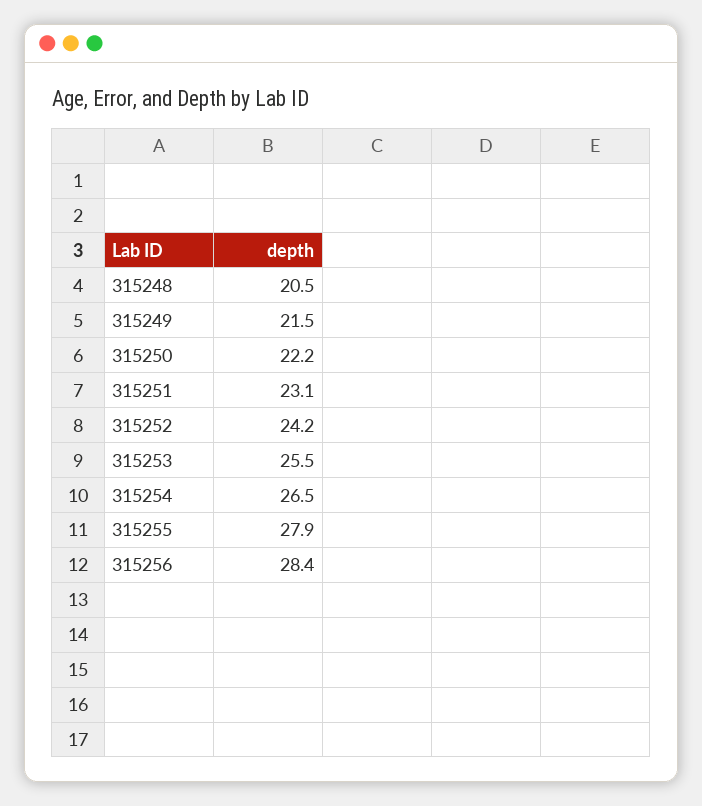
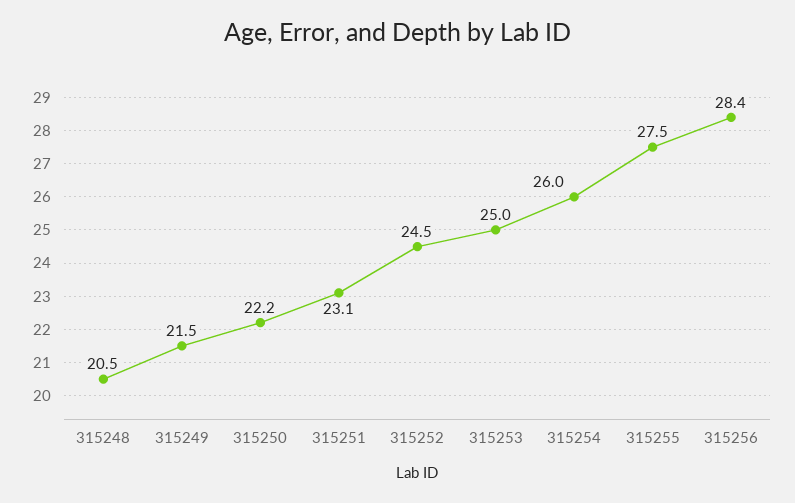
  {
    "315248": 20.5,
    "315249": 21.5,
    "315250": 22.2,
    "315251": 23.1,
-   "315252": 24.2,
+   "315252": 24.5,
-   "315253": 25.5,
+   "315253": 25,
-   "315254": 26.5,
+   "315254": 26,
-   "315255": 27.9,
+   "315255": 27.5,
    "315256": 28.4
  }

